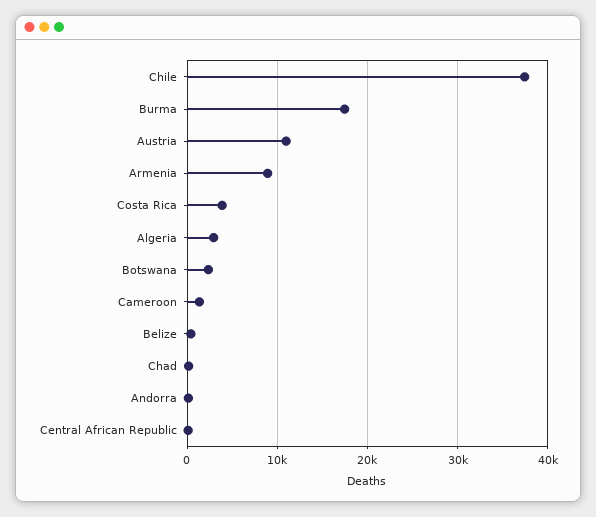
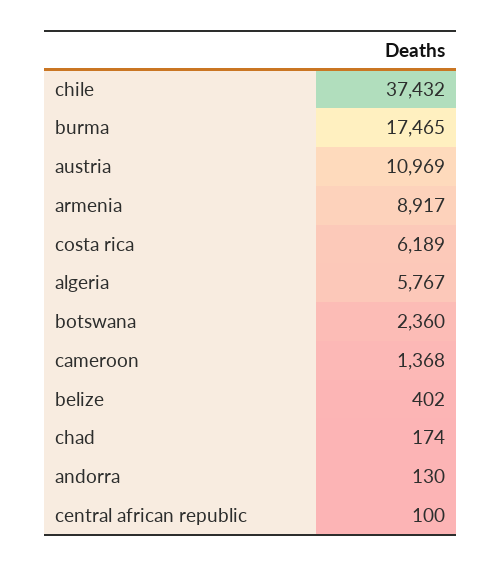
  {
    "Chile": 37432,
    "Burma": 17465,
    "Austria": 10969,
    "Armenia": 8917,
-   "Costa Rica": 4000,
+   "Costa Rica": 6189,
-   "Algeria": 3000,
+   "Algeria": 5767,
    "Botswana": 2360,
    "Cameroon": 1368,
    "Belize": 402,
    "Chad": 174,
    "Andorra": 130,
    "Central African Republic": 100
  }

